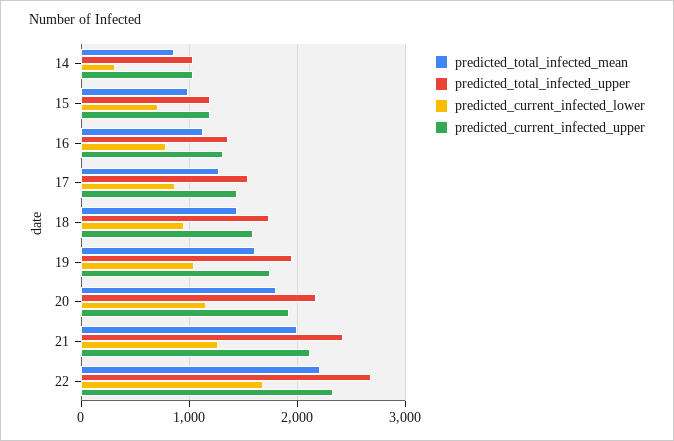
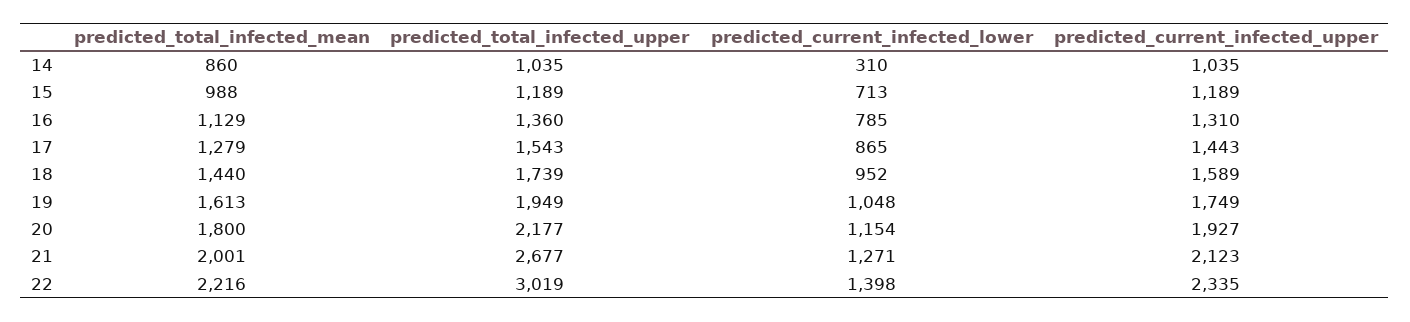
  {
    "predicted_total_infected_mean": {
      "14": 860,
      "15": 988,
      "16": 1129,
      "17": 1279,
      "18": 1440,
      "19": 1613,
      "20": 1800,
      "21": 2001,
      "22": 2216
    },
    "predicted_total_infected_upper": {
      "14": 1035,
      "15": 1189,
      "16": 1360,
      "17": 1543,
      "18": 1739,
      "19": 1949,
      "20": 2177,
-     "21": 2400,
+     "21": 2677,
-     "22": 2700
+     "22": 3019
    },
    "predicted_current_infected_lower": {
      "14": 310,
      "15": 713,
      "16": 785,
      "17": 865,
      "18": 952,
      "19": 1048,
      "20": 1154,
      "21": 1271,
-     "22": 1700
+     "22": 1398
    },
    "predicted_current_infected_upper": {
      "14": 1035,
      "15": 1189,
      "16": 1310,
      "17": 1443,
      "18": 1589,
      "19": 1749,
      "20": 1927,
      "21": 2123,
      "22": 2335
    }
  }

